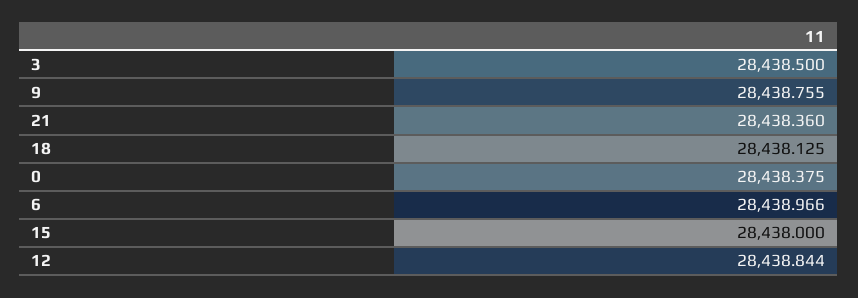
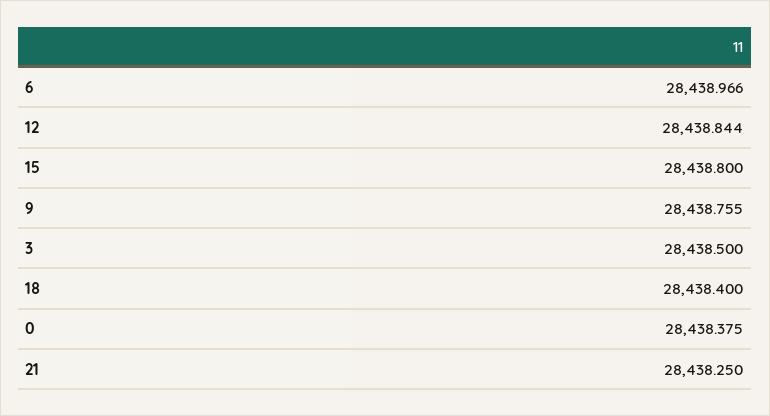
  {
    "3": 28438.5,
    "9": 28438.755,
-   "21": 28438.36,
+   "21": 28438.25,
-   "18": 28438.125,
+   "18": 28438.4,
    "0": 28438.375,
    "6": 28438.966,
-   "15": 28438,
+   "15": 28438.8,
    "12": 28438.844
  }

